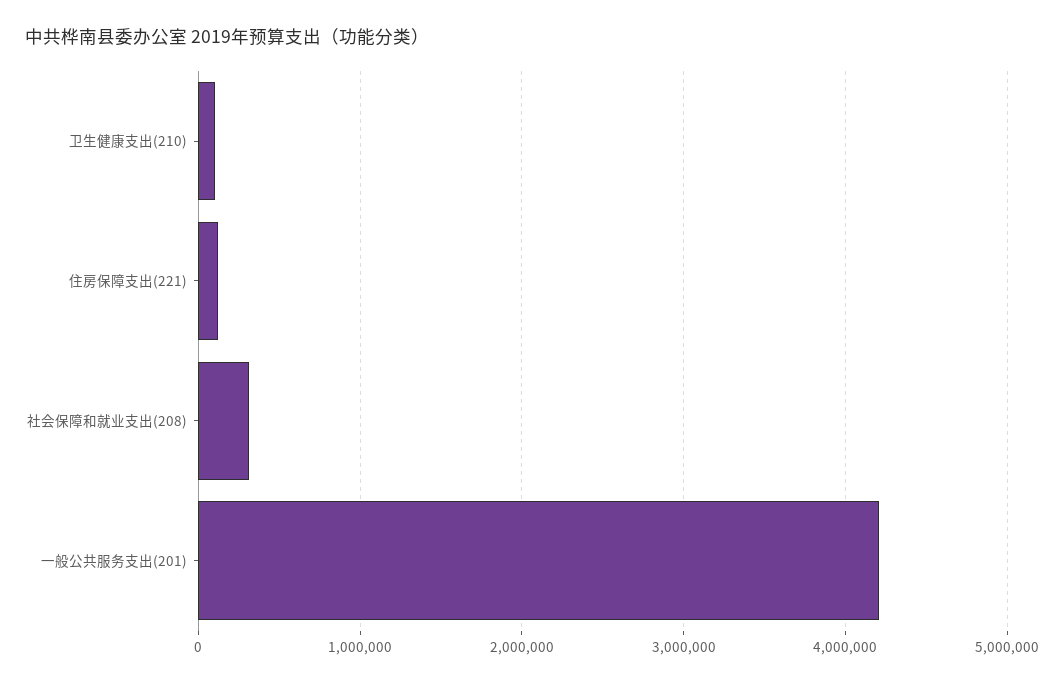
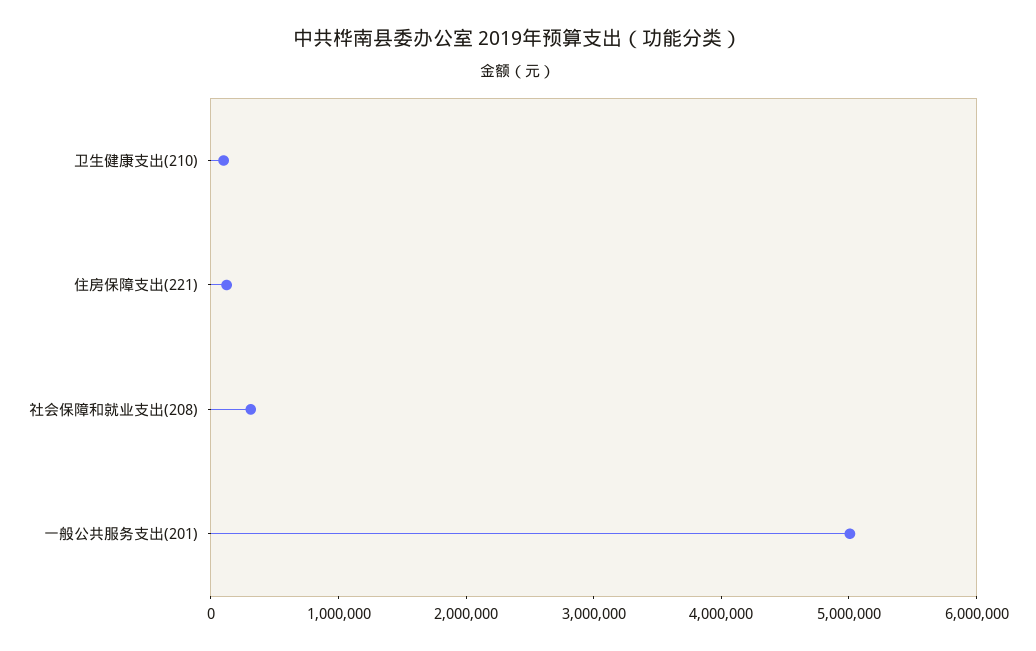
  {
    "卫生健康支出(210)": 100000,
    "住房保障支出(221)": 100000,
    "社会保障和就业支出(208)": 300000,
-   "一般公共服务支出(201)": 4200000
+   "一般公共服务支出(201)": 5000000
  }

